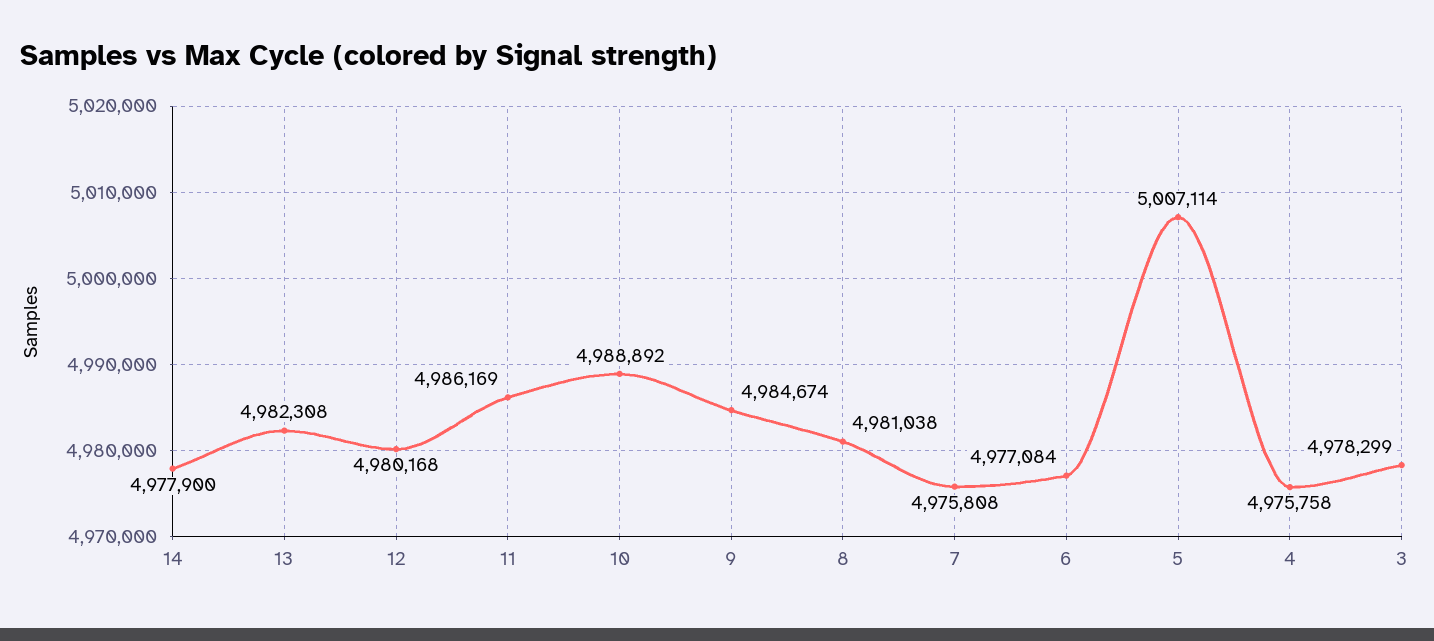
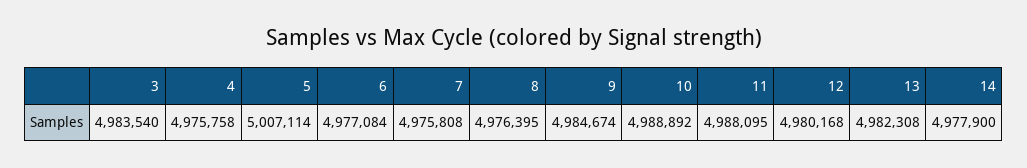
  {
    "14": 4977900,
    "13": 4982308,
    "12": 4980168,
-   "11": 4986169,
+   "11": 4988095,
    "10": 4988892,
    "9": 4984674,
-   "8": 4981038,
+   "8": 4976395,
    "7": 4975808,
    "6": 4977084,
    "5": 5007114,
    "4": 4975758,
-   "3": 4978299
+   "3": 4983540
  }

